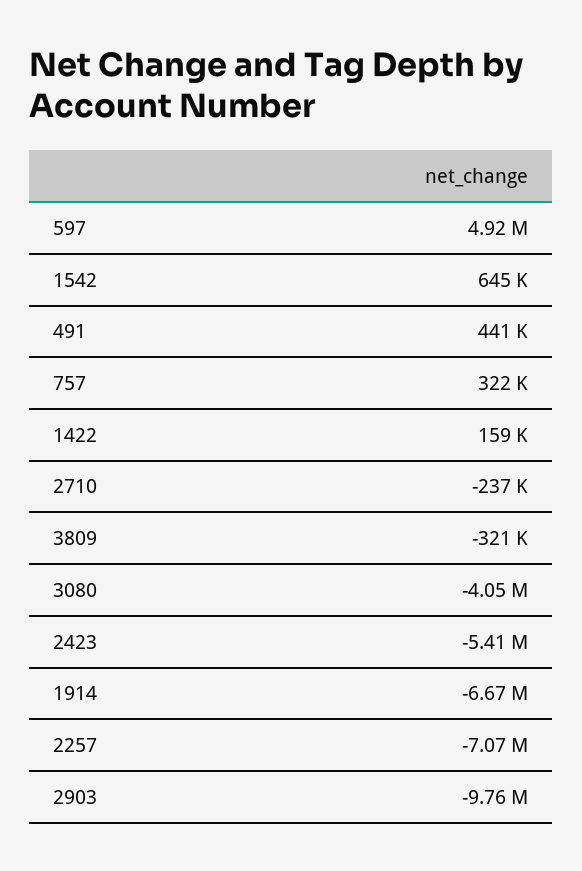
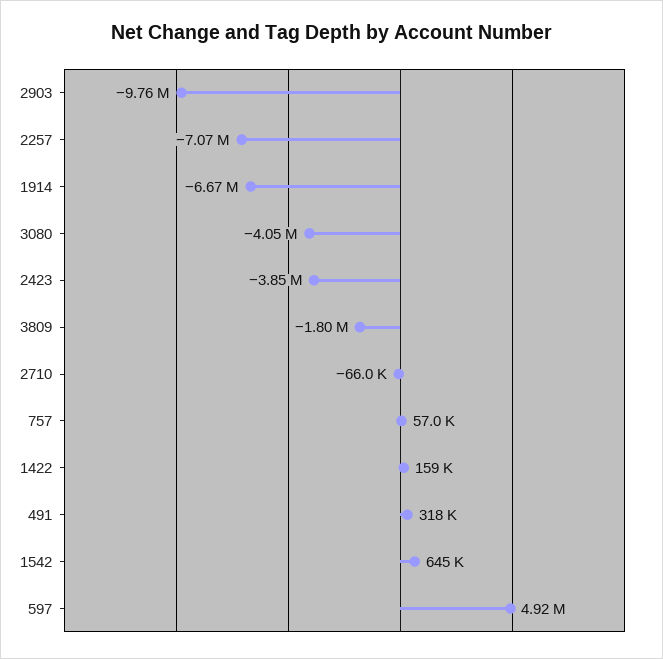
  {
    "597": 4920000,
    "1542": 645000,
-   "491": 441000,
+   "491": 318000,
-   "757": 322000,
+   "757": 57000,
    "1422": 159000,
-   "2710": -237000,
+   "2710": -66000,
-   "3809": -321000,
+   "3809": -1800000,
    "3080": -4050000,
-   "2423": -5410000,
+   "2423": -3850000,
    "1914": -6670000,
    "2257": -7070000,
    "2903": -9760000
  }

